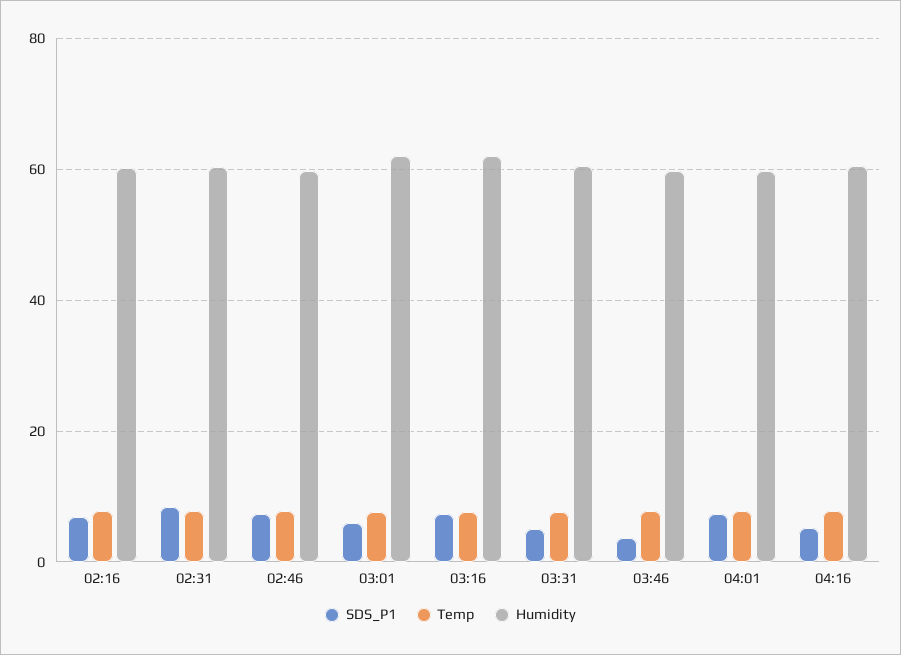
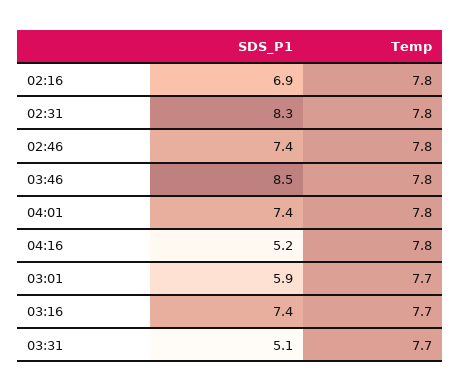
  {
    "SDS_P1": {
      "02:16": 6.9,
      "02:31": 8.3,
      "02:46": 7.4,
      "03:01": 5.9,
      "03:16": 7.4,
      "03:31": 5.1,
-     "03:46": 4,
+     "03:46": 8.5,
      "04:01": 7.4,
      "04:16": 5.2
    },
    "Temp": {
      "02:16": 7.8,
      "02:31": 7.8,
      "02:46": 7.8,
      "03:01": 7.7,
      "03:16": 7.7,
      "03:31": 7.7,
      "03:46": 7.8,
      "04:01": 7.8,
      "04:16": 7.8
-   },
+   }
-   "Humidity": {
-     "02:16": 60,
-     "02:31": 60,
-     "02:46": 60,
-     "03:01": 62,
-     "03:16": 62,
-     "03:31": 60,
-     "03:46": 60,
-     "04:01": 60,
-     "04:16": 60
-   }
  }

